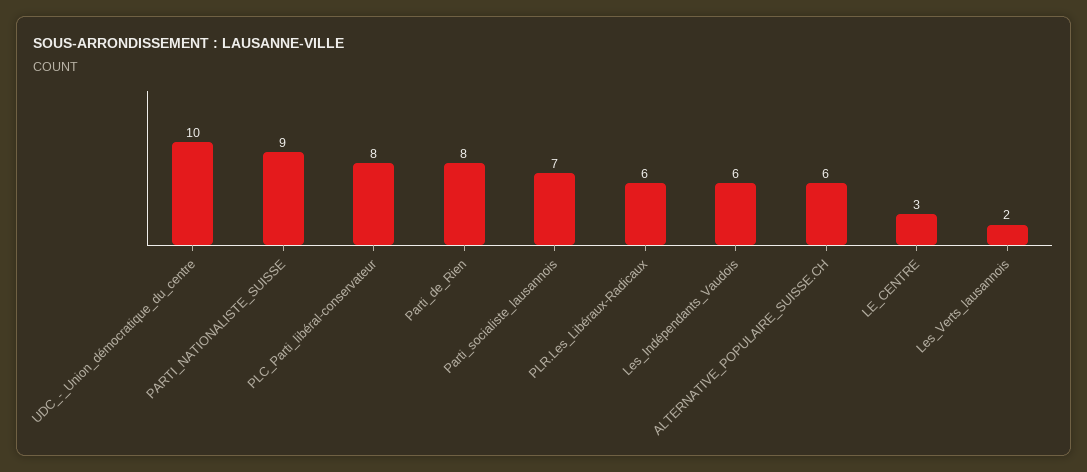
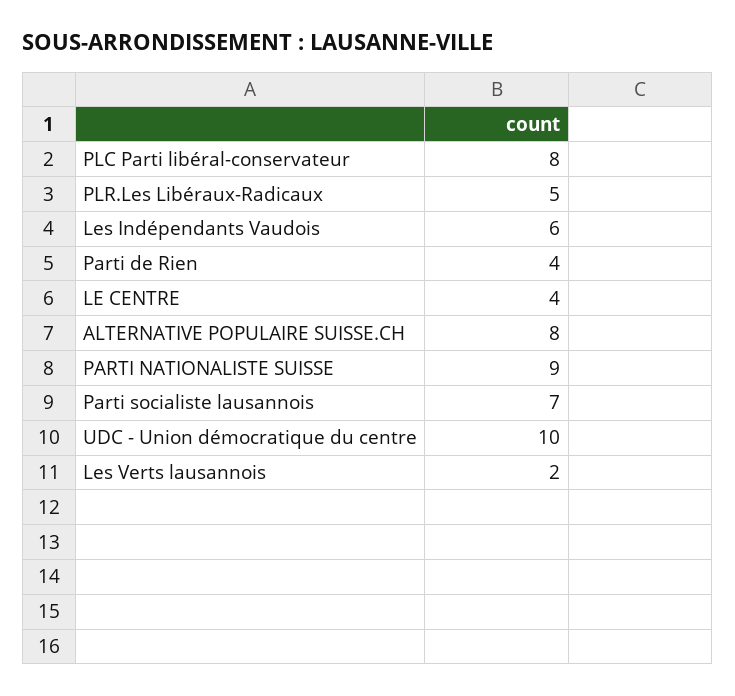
  {
    "UDC_-_Union_démocratique_du_centre": 10,
    "PARTI_NATIONALISTE_SUISSE": 9,
    "PLC_Parti_libéral-conservateur": 8,
-   "Parti_de_Rien": 8,
+   "Parti_de_Rien": 4,
    "Parti_socialiste_lausannois": 7,
-   "PLR.Les_Libéraux-Radicaux": 6,
+   "PLR.Les_Libéraux-Radicaux": 5,
    "Les_Indépendants_Vaudois": 6,
-   "ALTERNATIVE_POPULAIRE_SUISSE.CH": 6,
+   "ALTERNATIVE_POPULAIRE_SUISSE.CH": 8,
-   "LE_CENTRE": 3,
+   "LE_CENTRE": 4,
    "Les_Verts_lausannois": 2
  }

